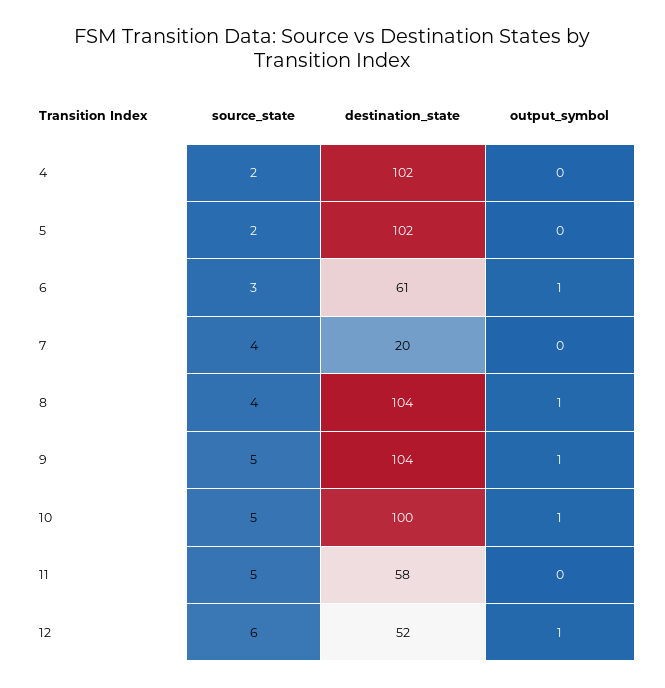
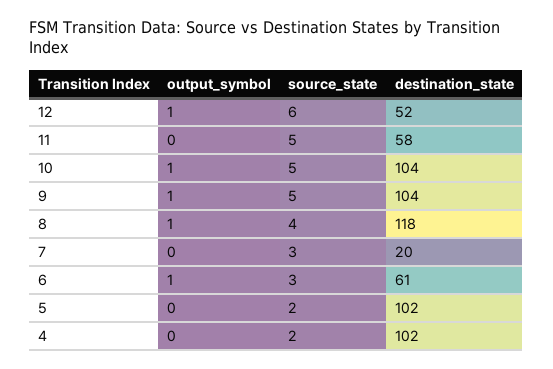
  {
    "source_state": {
      "4": 2,
      "5": 2,
      "6": 3,
-     "7": 4,
+     "7": 3,
      "8": 4,
      "9": 5,
      "10": 5,
      "11": 5,
      "12": 6
    },
    "destination_state": {
      "4": 102,
      "5": 102,
      "6": 61,
      "7": 20,
-     "8": 104,
+     "8": 118,
      "9": 104,
-     "10": 100,
+     "10": 104,
      "11": 58,
      "12": 52
    },
    "output_symbol": {
      "4": 0,
      "5": 0,
      "6": 1,
      "7": 0,
      "8": 1,
      "9": 1,
      "10": 1,
      "11": 0,
      "12": 1
    }
  }

